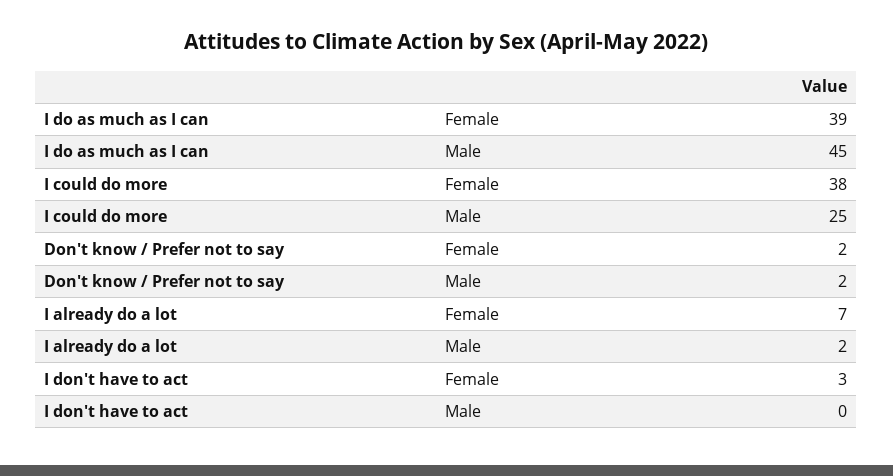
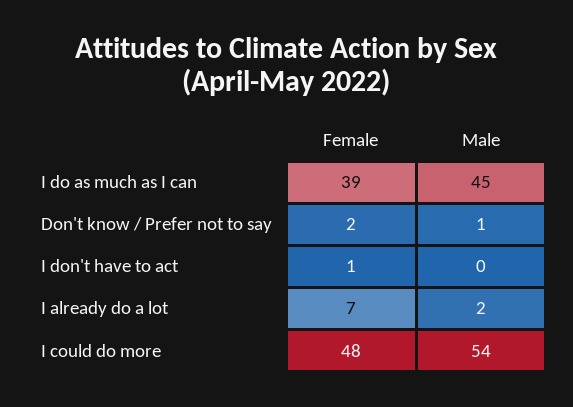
  {
    "I do as much as I can": {
      "Female": 39,
      "Male": 45
    },
    "I could do more": {
-     "Female": 38,
+     "Female": 48,
-     "Male": 25
+     "Male": 54
    },
    "Don't know / Prefer not to say": {
      "Female": 2,
-     "Male": 2
+     "Male": 1
    },
    "I already do a lot": {
      "Female": 7,
      "Male": 2
    },
    "I don't have to act": {
-     "Female": 3,
+     "Female": 1,
      "Male": 0
    }
  }

